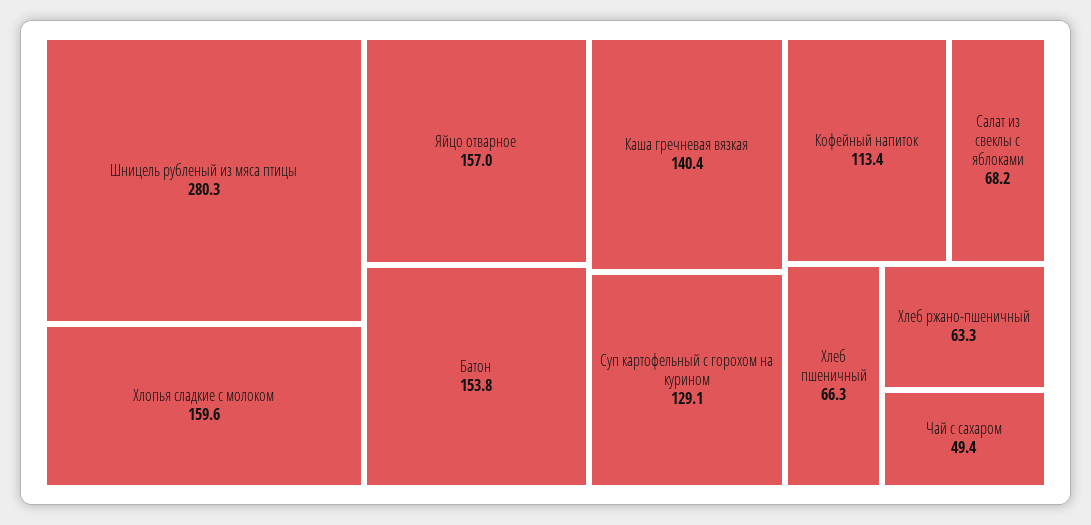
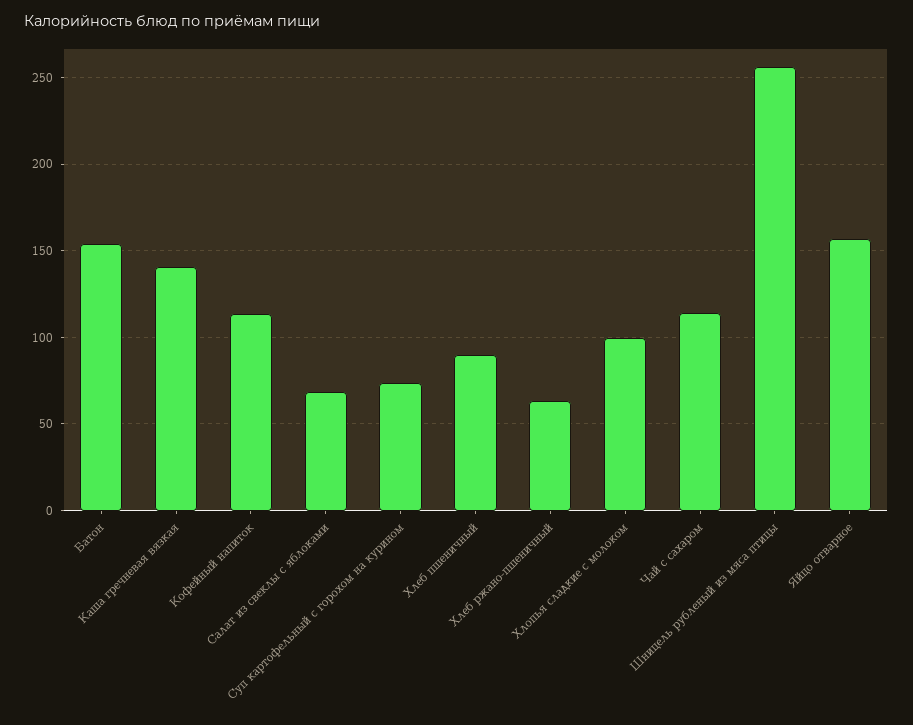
  {
-   "Шницель рубленый из мяса птицы": 280.3,
+   "Шницель рубленый из мяса птицы": 255,
-   "Хлопья сладкие с молоком": 159.6,
+   "Хлопья сладкие с молоком": 100,
    "Яйцо отварное": 157,
    "Батон": 153.8,
    "Каша гречневая вязкая": 140.4,
-   "Суп картофельный с горохом на курином": 129.1,
+   "Суп картофельный с горохом на курином": 75,
    "Кофейный напиток": 113.4,
    "Салат из свеклы с яблоками": 68.2,
-   "Хлеб пшеничный": 66.3,
+   "Хлеб пшеничный": 90,
    "Хлеб ржано-пшеничный": 63.3,
-   "Чай с сахаром": 49.4
+   "Чай с сахаром": 115
  }

